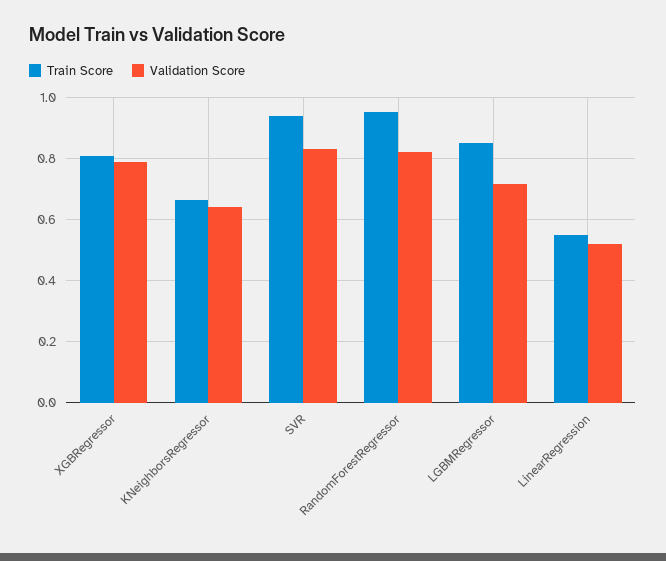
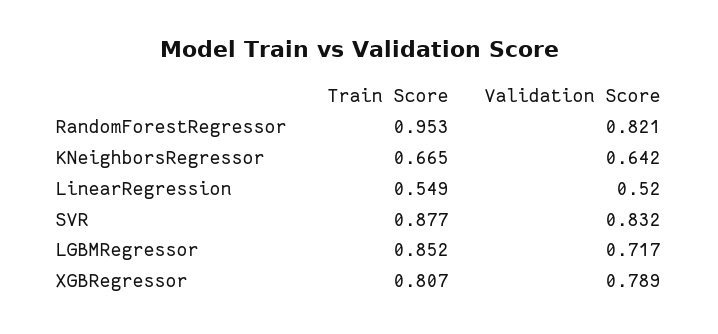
  {
    "Train Score": {
      "XGBRegressor": 0.807,
      "KNeighborsRegressor": 0.665,
-     "SVR": 0.94,
+     "SVR": 0.877,
      "RandomForestRegressor": 0.953,
      "LGBMRegressor": 0.852,
      "LinearRegression": 0.549
    },
    "Validation Score": {
      "XGBRegressor": 0.789,
      "KNeighborsRegressor": 0.642,
      "SVR": 0.832,
      "RandomForestRegressor": 0.821,
      "LGBMRegressor": 0.717,
      "LinearRegression": 0.52
    }
  }

